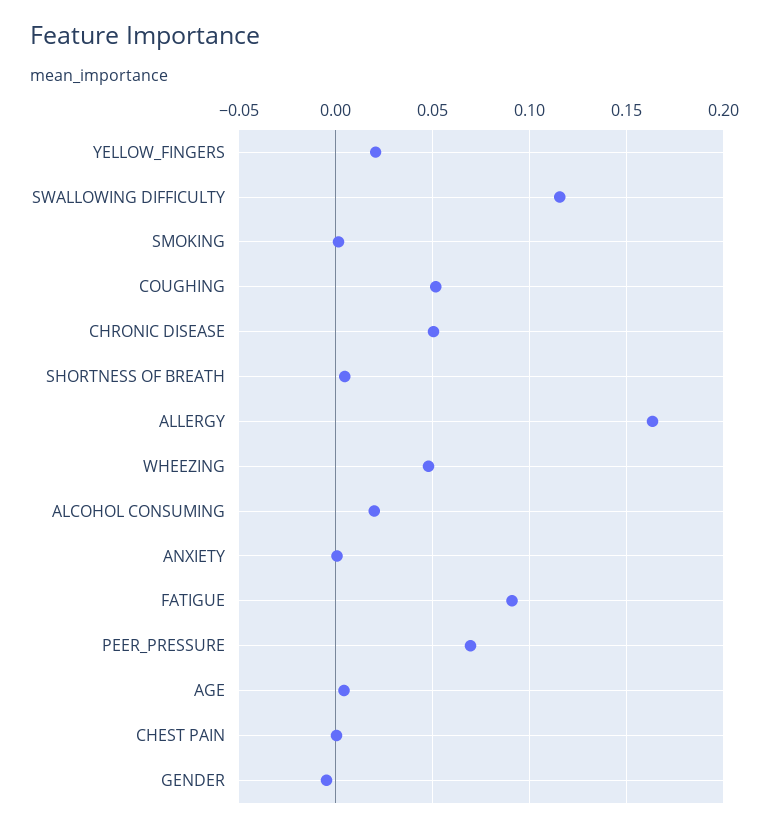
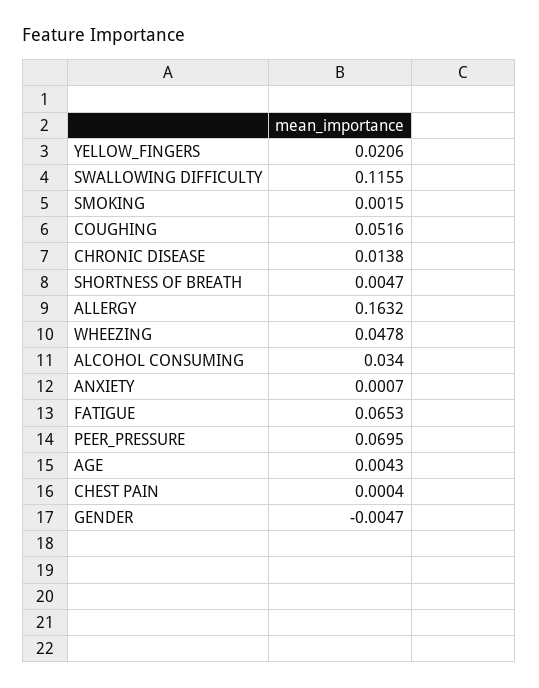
  {
    "YELLOW_FINGERS": 0.0206,
    "SWALLOWING DIFFICULTY": 0.1155,
    "SMOKING": 0.0015,
    "COUGHING": 0.0516,
-   "CHRONIC DISEASE": 0.05,
+   "CHRONIC DISEASE": 0.0138,
    "SHORTNESS OF BREATH": 0.0047,
    "ALLERGY": 0.1632,
    "WHEEZING": 0.0478,
-   "ALCOHOL CONSUMING": 0.02,
+   "ALCOHOL CONSUMING": 0.034,
    "ANXIETY": 0.0007,
-   "FATIGUE": 0.09,
+   "FATIGUE": 0.0653,
    "PEER_PRESSURE": 0.0695,
    "AGE": 0.0043,
    "CHEST PAIN": 0.0004,
    "GENDER": -0.0047
  }

